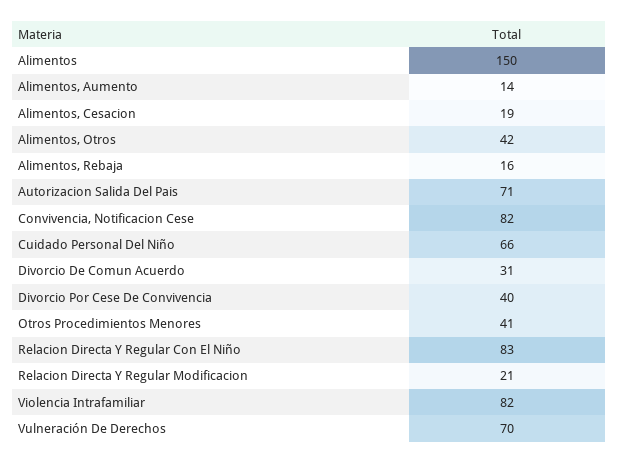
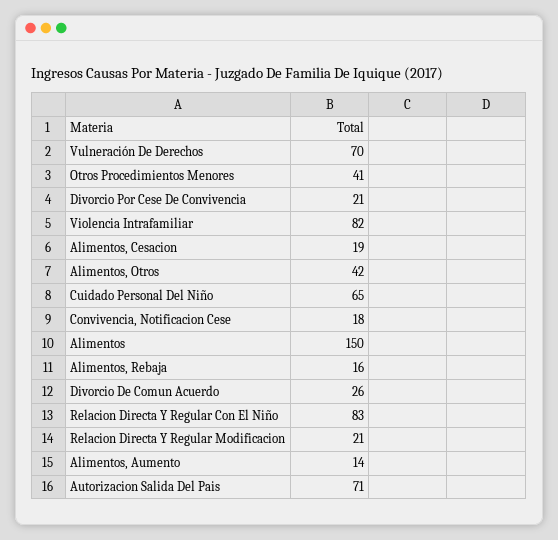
  {
    "Alimentos": 150,
    "Alimentos, Aumento": 14,
    "Alimentos, Cesacion": 19,
    "Alimentos, Otros": 42,
    "Alimentos, Rebaja": 16,
    "Autorizacion Salida Del Pais": 71,
-   "Convivencia, Notificacion Cese": 82,
+   "Convivencia, Notificacion Cese": 18,
-   "Cuidado Personal Del Niño": 66,
+   "Cuidado Personal Del Niño": 65,
-   "Divorcio De Comun Acuerdo": 31,
+   "Divorcio De Comun Acuerdo": 26,
-   "Divorcio Por Cese De Convivencia": 40,
+   "Divorcio Por Cese De Convivencia": 21,
    "Otros Procedimientos Menores": 41,
    "Relacion Directa Y Regular Con El Niño": 83,
    "Relacion Directa Y Regular Modificacion": 21,
    "Violencia Intrafamiliar": 82,
    "Vulneración De Derechos": 70
  }

